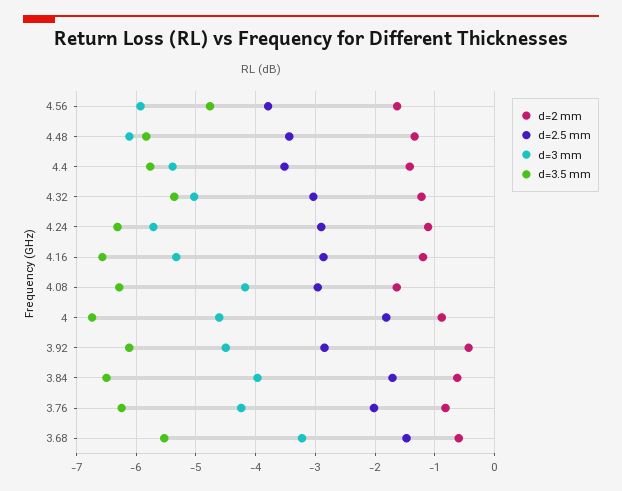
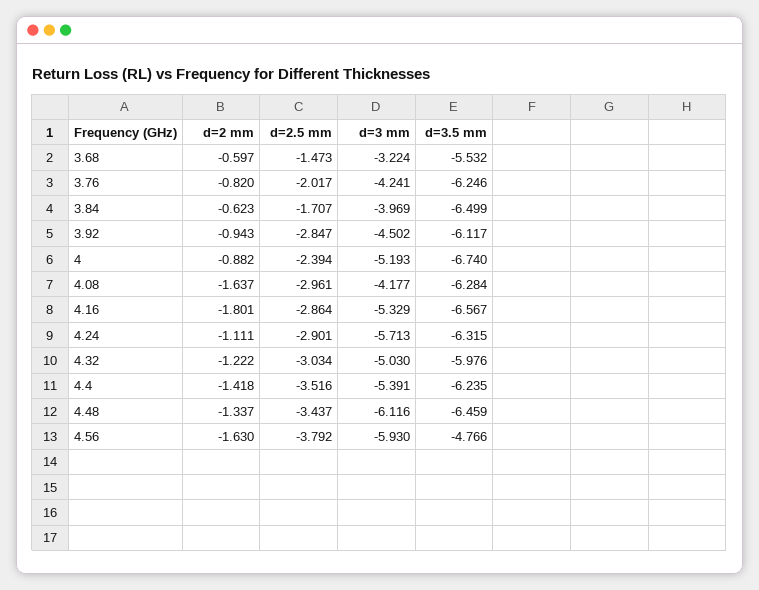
  {
    "d=2 mm": {
      "4.56": -1.63,
      "4.48": -1.337,
      "4.4": -1.418,
      "4.32": -1.222,
      "4.24": -1.111,
-     "4.16": -1.2,
+     "4.16": -1.801,
      "4.08": -1.637,
      "4": -0.882,
-     "3.92": -0.4,
+     "3.92": -0.943,
      "3.84": -0.623,
      "3.76": -0.82,
      "3.68": -0.597
    },
    "d=2.5 mm": {
      "4.56": -3.792,
      "4.48": -3.437,
      "4.4": -3.516,
      "4.32": -3.034,
      "4.24": -2.901,
      "4.16": -2.864,
      "4.08": -2.961,
-     "4": -1.8,
+     "4": -2.394,
      "3.92": -2.847,
      "3.84": -1.707,
      "3.76": -2.017,
      "3.68": -1.473
    },
    "d=3 mm": {
      "4.56": -5.93,
      "4.48": -6.116,
      "4.4": -5.391,
      "4.32": -5.03,
      "4.24": -5.713,
      "4.16": -5.329,
      "4.08": -4.177,
-     "4": -4.6,
+     "4": -5.193,
      "3.92": -4.502,
      "3.84": -3.969,
      "3.76": -4.241,
      "3.68": -3.224
    },
    "d=3.5 mm": {
      "4.56": -4.766,
-     "4.48": -5.8,
+     "4.48": -6.459,
-     "4.4": -5.8,
+     "4.4": -6.235,
-     "4.32": -5.4,
+     "4.32": -5.976,
      "4.24": -6.315,
      "4.16": -6.567,
      "4.08": -6.284,
      "4": -6.74,
      "3.92": -6.117,
      "3.84": -6.499,
      "3.76": -6.246,
      "3.68": -5.532
    }
  }

